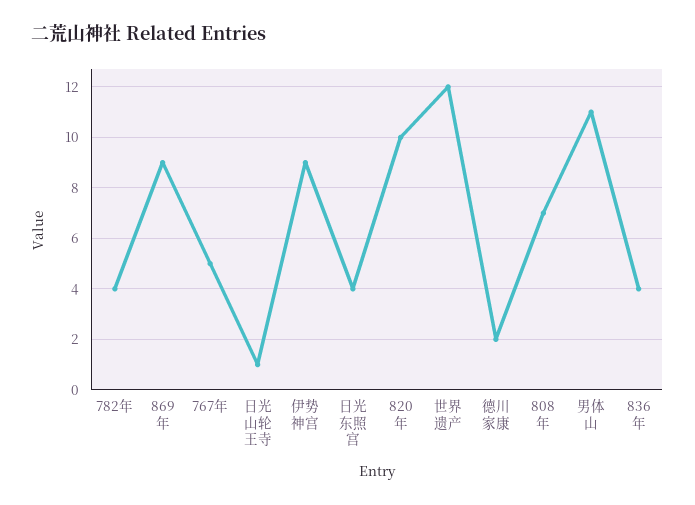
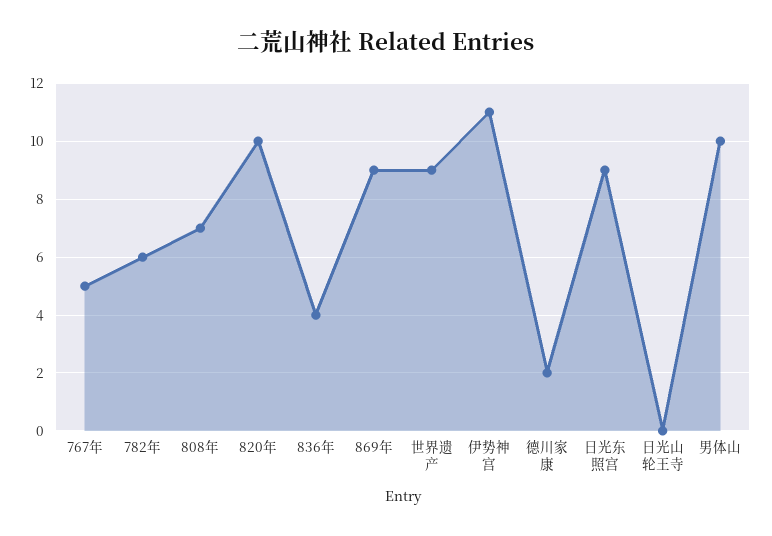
  {
-   "782年": 4,
+   "782年": 6,
    "869年": 9,
    "767年": 5,
-   "日光山轮王寺": 1,
+   "日光山轮王寺": 0,
-   "伊势神宫": 9,
+   "伊势神宫": 11,
-   "日光东照宫": 4,
+   "日光东照宫": 9,
    "820年": 10,
-   "世界遗产": 12,
+   "世界遗产": 9,
    "德川家康": 2,
    "808年": 7,
-   "男体山": 11,
+   "男体山": 10,
    "836年": 4
  }

